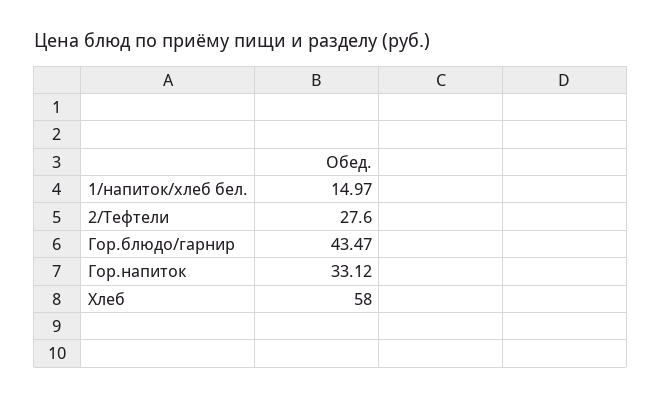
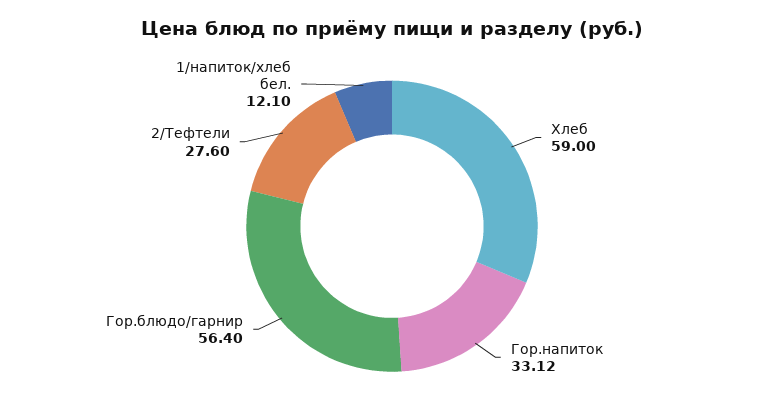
  {
-   "1/напиток/хлеб бел.": 14.97,
+   "1/напиток/хлеб бел.": 12.1,
    "2/Тефтели": 27.6,
-   "Гор.блюдо/гарнир": 43.47,
+   "Гор.блюдо/гарнир": 56.4,
    "Гор.напиток": 33.12,
-   "Хлеб": 58
+   "Хлеб": 59
  }

